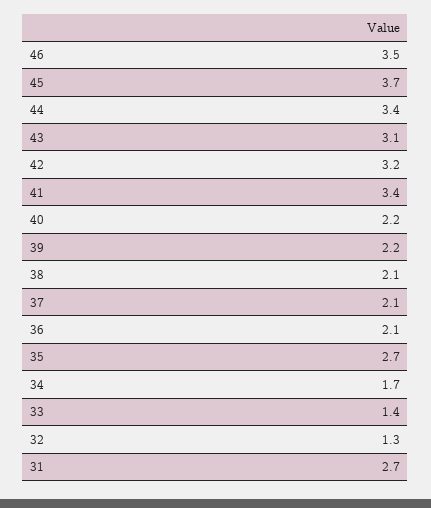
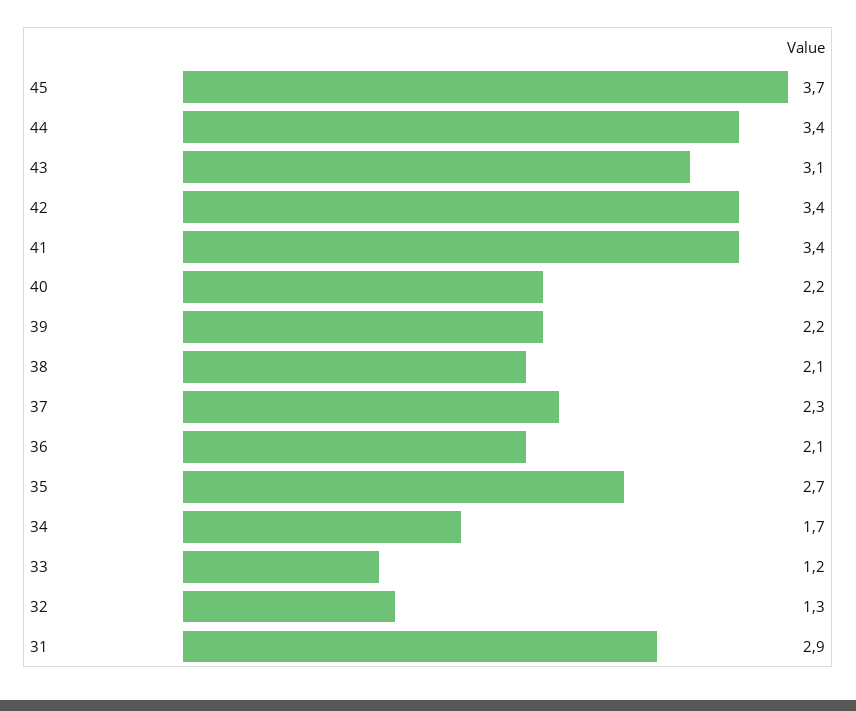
  {
-   "46": 3.5,
    "45": 3.7,
    "44": 3.4,
    "43": 3.1,
-   "42": 3.2,
+   "42": 3.4,
    "41": 3.4,
    "40": 2.2,
    "39": 2.2,
    "38": 2.1,
-   "37": 2.1,
+   "37": 2.3,
    "36": 2.1,
    "35": 2.7,
    "34": 1.7,
-   "33": 1.4,
+   "33": 1.2,
    "32": 1.3,
-   "31": 2.7
+   "31": 2.9
  }

